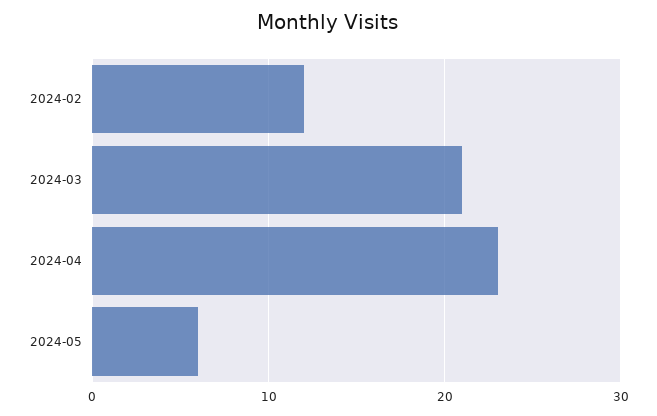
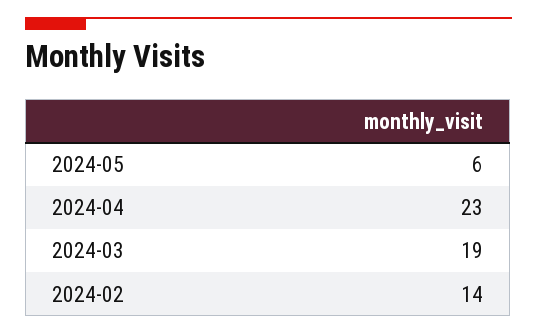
  {
-   "2024-02": 12,
+   "2024-02": 14,
-   "2024-03": 21,
+   "2024-03": 19,
    "2024-04": 23,
    "2024-05": 6
  }

